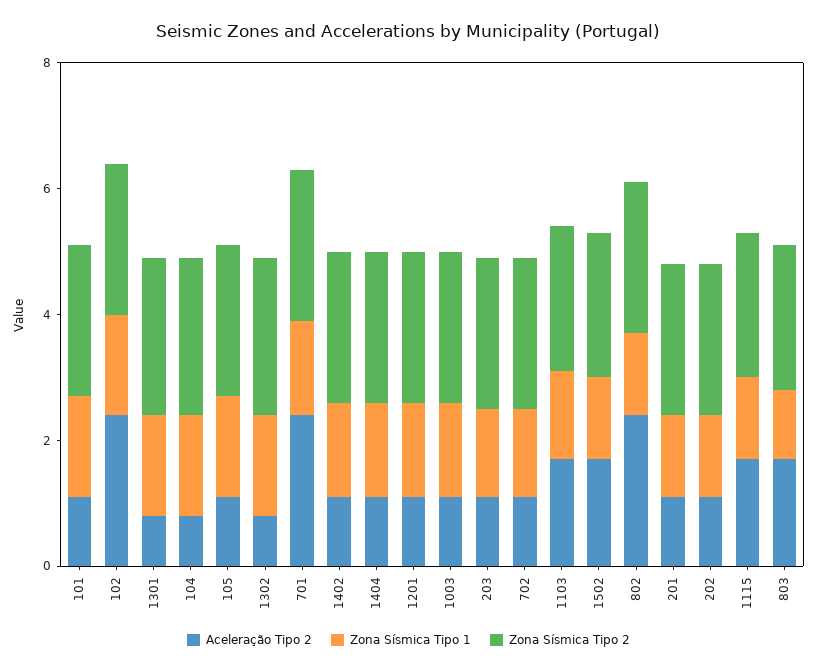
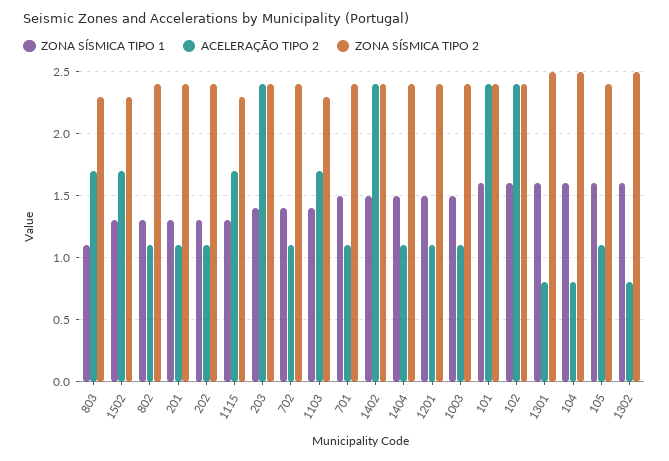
  {
    "Aceleração Tipo 2": {
-     "101": 1,
+     "101": 2.4,
      "102": 2.4,
      "1301": 0.8,
      "104": 0.8,
      "105": 1.1,
      "1302": 0.8,
-     "701": 2.5,
+     "701": 1.1,
-     "1402": 1,
+     "1402": 2.4,
      "1404": 1.1,
      "1201": 1.1,
      "1003": 1.1,
-     "203": 1,
+     "203": 2.4,
      "702": 1.1,
      "1103": 1.7,
      "1502": 1.7,
-     "802": 2.5,
+     "802": 1.1,
      "201": 1.1,
      "202": 1.1,
      "1115": 1.7,
      "803": 1.7
    },
    "Zona Sísmica Tipo 1": {
      "101": 1.6,
      "102": 1.6,
      "1301": 1.6,
      "104": 1.6,
      "105": 1.6,
      "1302": 1.6,
      "701": 1.5,
      "1402": 1.5,
      "1404": 1.5,
      "1201": 1.5,
      "1003": 1.5,
      "203": 1.4,
      "702": 1.4,
      "1103": 1.4,
      "1502": 1.3,
      "802": 1.3,
      "201": 1.3,
      "202": 1.3,
      "1115": 1.3,
      "803": 1.1
    },
    "Zona Sísmica Tipo 2": {
      "101": 2.4,
      "102": 2.4,
      "1301": 2.5,
      "104": 2.5,
      "105": 2.4,
      "1302": 2.5,
      "701": 2.4,
      "1402": 2.4,
      "1404": 2.4,
      "1201": 2.4,
      "1003": 2.4,
      "203": 2.4,
      "702": 2.4,
      "1103": 2.3,
      "1502": 2.3,
      "802": 2.4,
      "201": 2.4,
      "202": 2.4,
      "1115": 2.3,
      "803": 2.3
    }
  }

